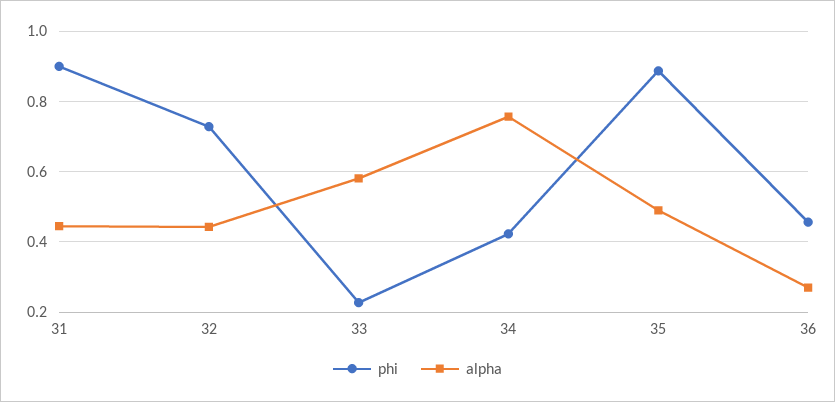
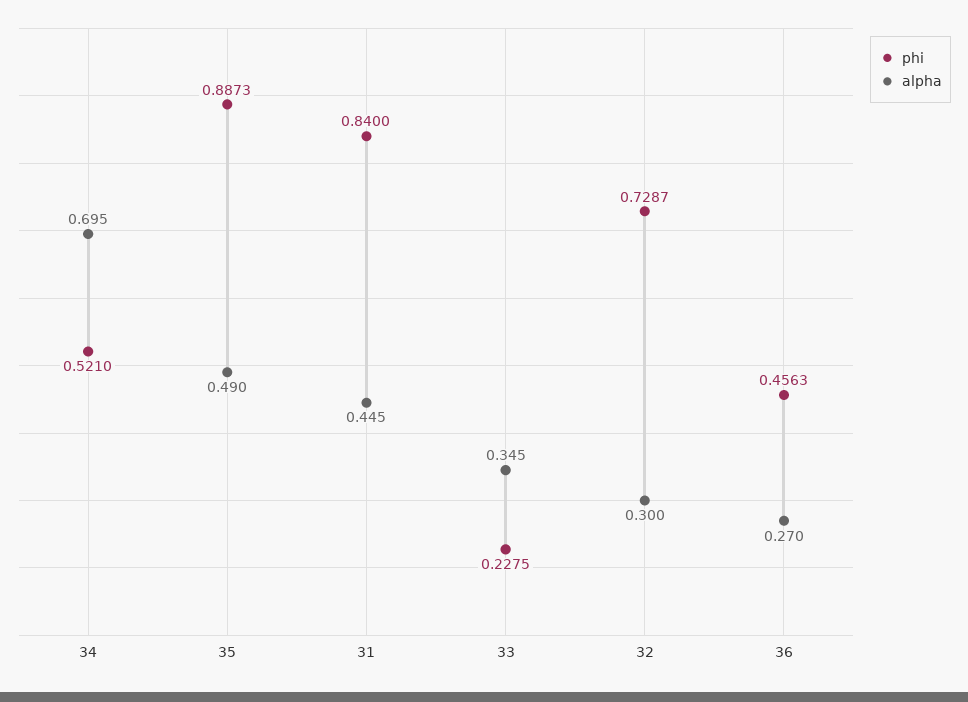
  {
    "phi": {
-     "31": 0.9,
+     "31": 0.84,
      "32": 0.7287,
      "33": 0.2275,
-     "34": 0.42,
+     "34": 0.521,
      "35": 0.8873,
      "36": 0.4563
    },
    "alpha": {
      "31": 0.445,
-     "32": 0.44,
+     "32": 0.3,
-     "33": 0.58,
+     "33": 0.345,
-     "34": 0.76,
+     "34": 0.695,
      "35": 0.49,
      "36": 0.27
    }
  }

